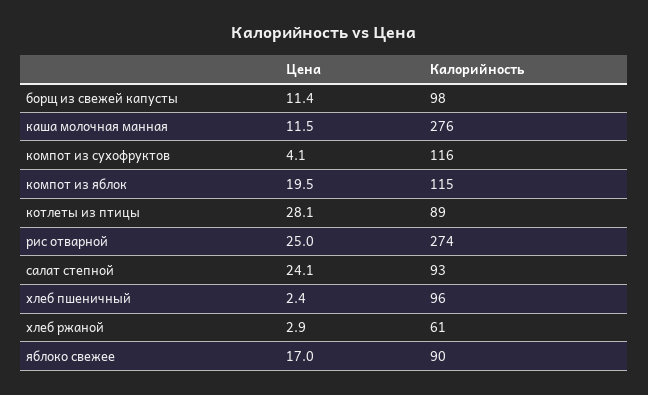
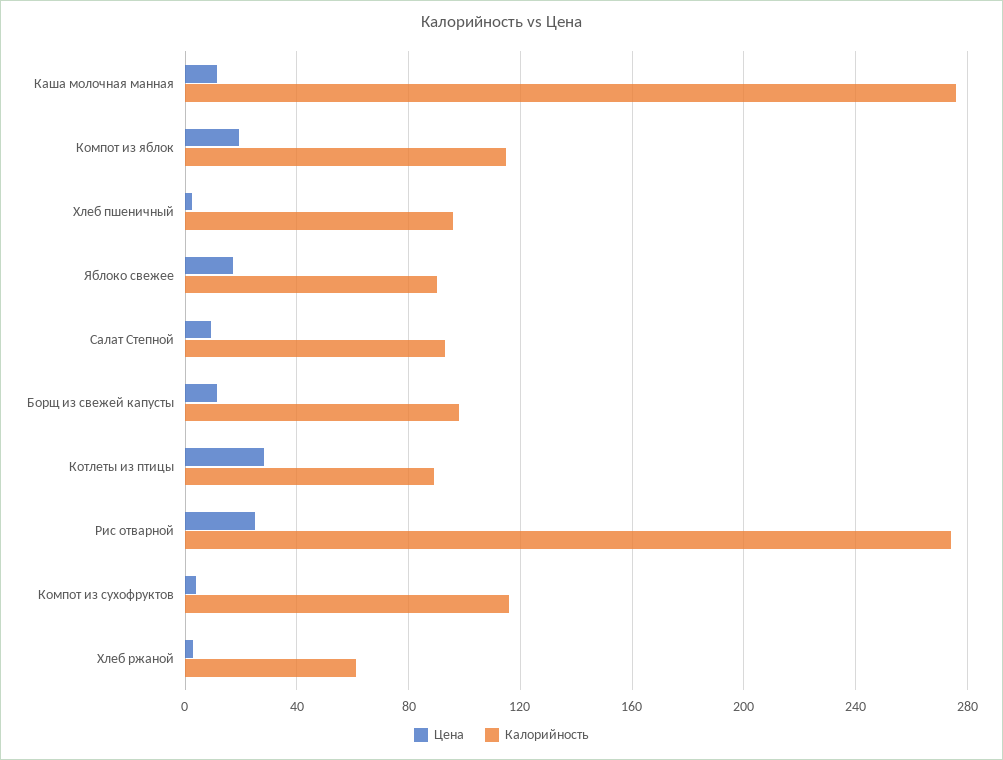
  {
    "Цена": {
      "борщ из свежей капусты": 11.4,
      "каша молочная манная": 11.5,
      "компот из сухофруктов": 4.1,
      "компот из яблок": 19.5,
      "котлеты из птицы": 28.1,
      "рис отварной": 25,
-     "салат степной": 24.1,
+     "салат степной": 10,
      "хлеб пшеничный": 2.4,
      "хлеб ржаной": 2.9,
      "яблоко свежее": 17
    },
    "Калорийность": {
      "борщ из свежей капусты": 98,
      "каша молочная манная": 276,
      "компот из сухофруктов": 116,
      "компот из яблок": 115,
      "котлеты из птицы": 89,
      "рис отварной": 274,
      "салат степной": 93,
      "хлеб пшеничный": 96,
      "хлеб ржаной": 61,
      "яблоко свежее": 90
    }
  }

